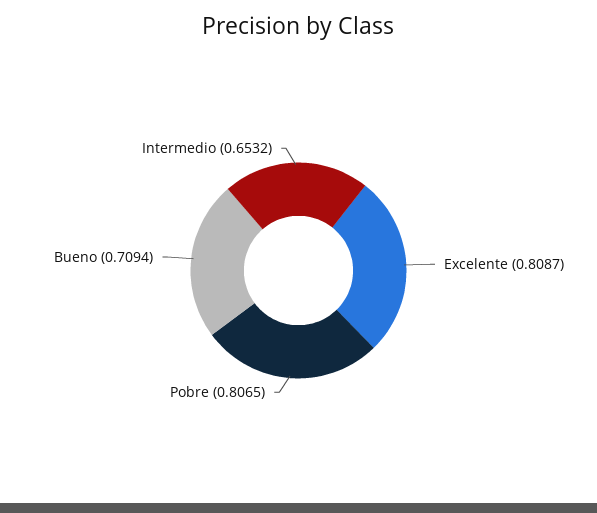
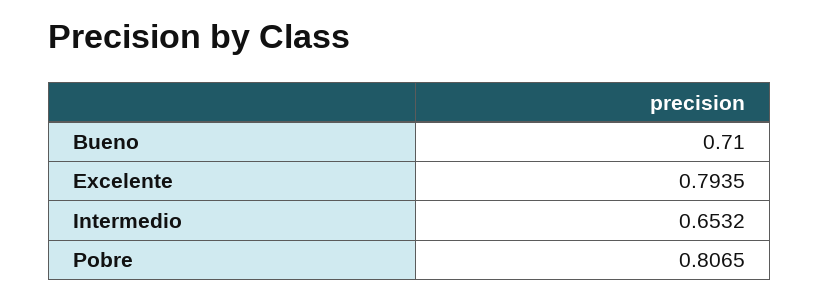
  {
-   "Excelente": 0.8087,
+   "Excelente": 0.7935,
    "Pobre": 0.8065,
-   "Bueno": 0.7094,
+   "Bueno": 0.71,
    "Intermedio": 0.6532
  }

